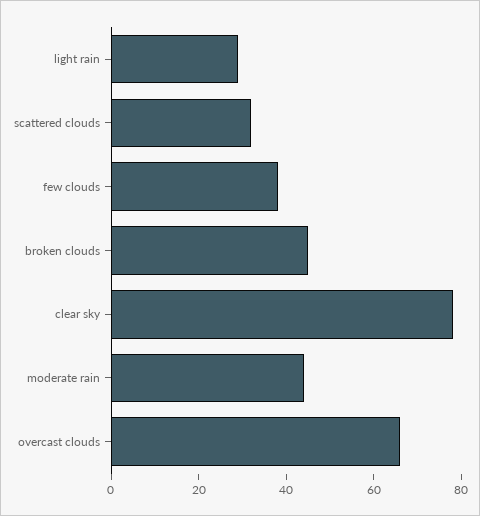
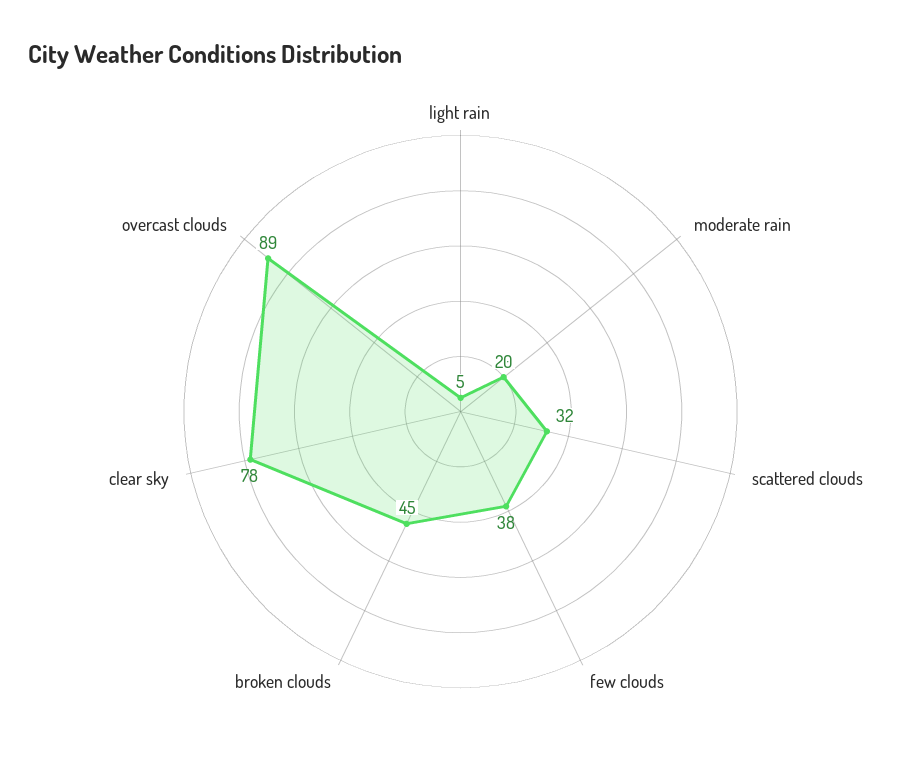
  {
-   "light rain": 30,
+   "light rain": 5,
    "scattered clouds": 32,
    "few clouds": 38,
    "broken clouds": 45,
    "clear sky": 78,
-   "moderate rain": 45,
+   "moderate rain": 20,
-   "overcast clouds": 65
+   "overcast clouds": 89
  }

